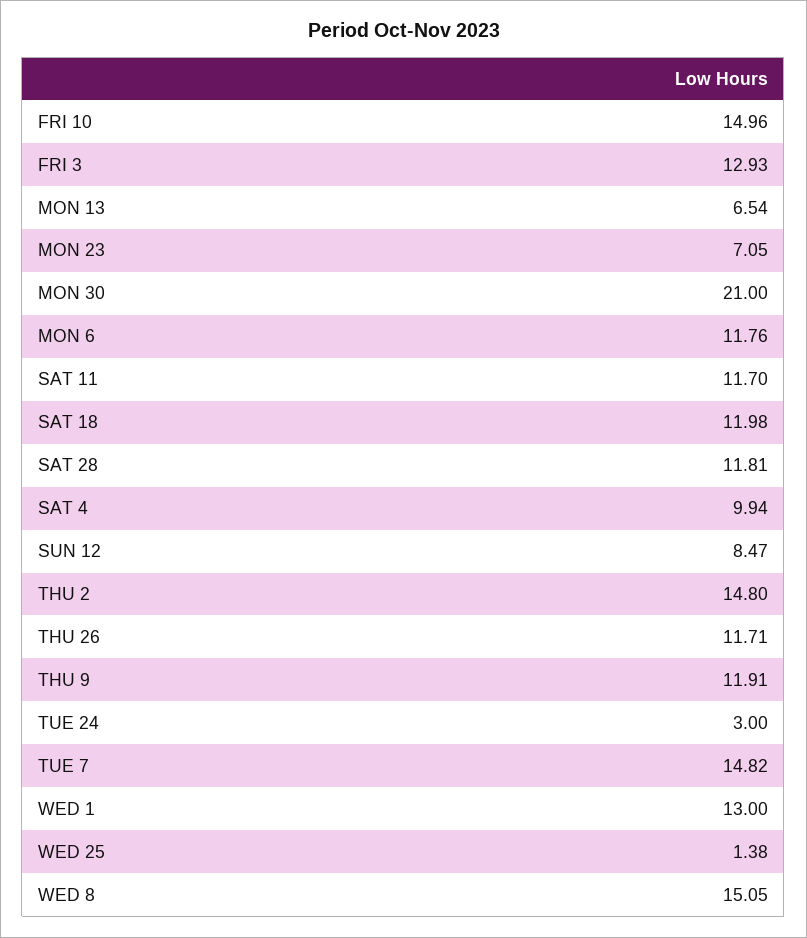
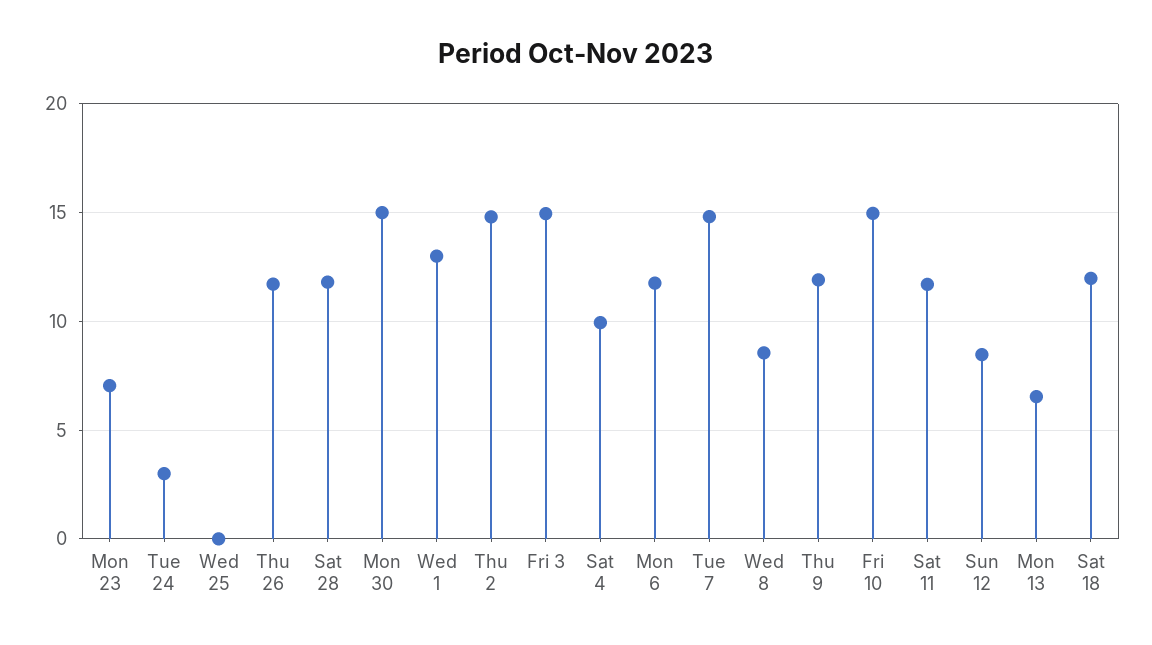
  {
    "FRI 10": 14.96,
-   "FRI 3": 12.93,
+   "FRI 3": 15,
    "MON 13": 6.54,
    "MON 23": 7.05,
-   "MON 30": 21,
+   "MON 30": 15,
    "MON 6": 11.76,
    "SAT 11": 11.7,
    "SAT 18": 11.98,
    "SAT 28": 11.81,
    "SAT 4": 9.94,
    "SUN 12": 8.47,
    "THU 2": 14.8,
    "THU 26": 11.71,
    "THU 9": 11.91,
    "TUE 24": 3,
    "TUE 7": 14.82,
    "WED 1": 13,
-   "WED 25": 1.38,
+   "WED 25": 0,
-   "WED 8": 15.05
+   "WED 8": 8.5
  }

